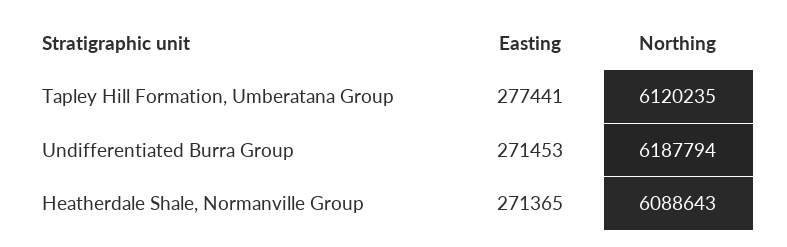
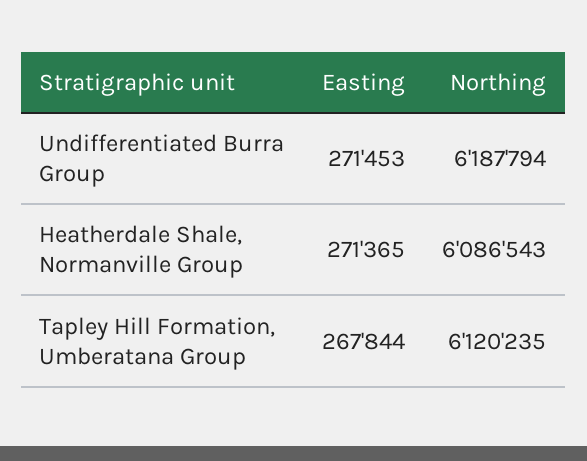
  {
    "Easting": {
-     "Tapley Hill Formation, Umberatana Group": 277441,
+     "Tapley Hill Formation, Umberatana Group": 267844,
      "Undifferentiated Burra Group": 271453,
      "Heatherdale Shale, Normanville Group": 271365
    },
    "Northing": {
      "Tapley Hill Formation, Umberatana Group": 6120235,
      "Undifferentiated Burra Group": 6187794,
-     "Heatherdale Shale, Normanville Group": 6088643
+     "Heatherdale Shale, Normanville Group": 6086543
    }
  }

